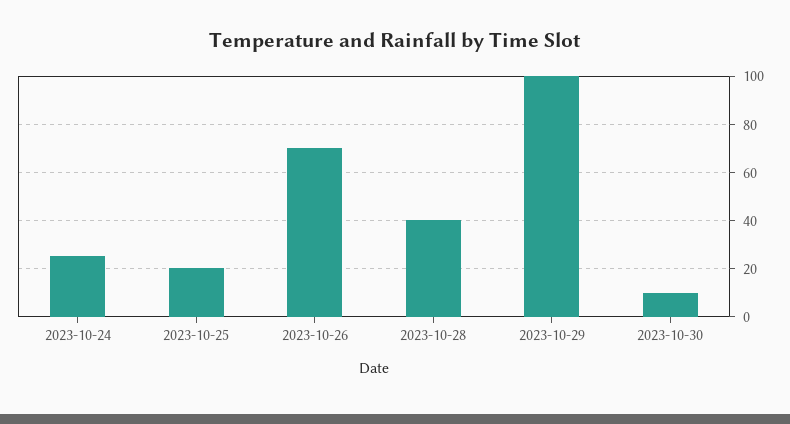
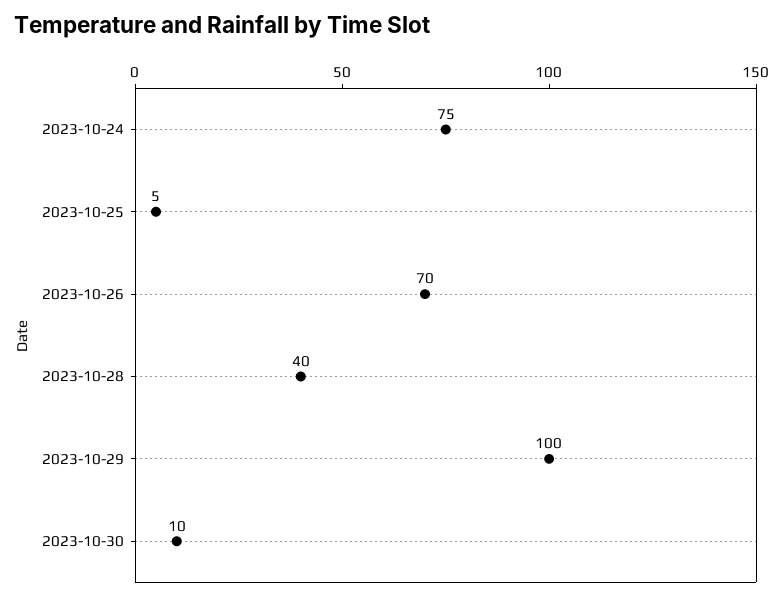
  {
-   "2023-10-24": 25,
+   "2023-10-24": 75,
-   "2023-10-25": 20,
+   "2023-10-25": 5,
    "2023-10-26": 70,
    "2023-10-28": 40,
    "2023-10-29": 100,
    "2023-10-30": 10
  }

